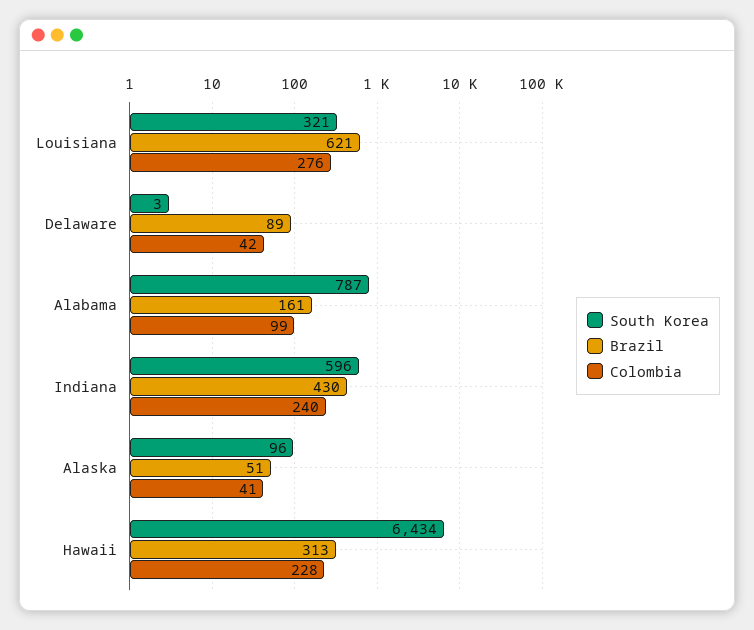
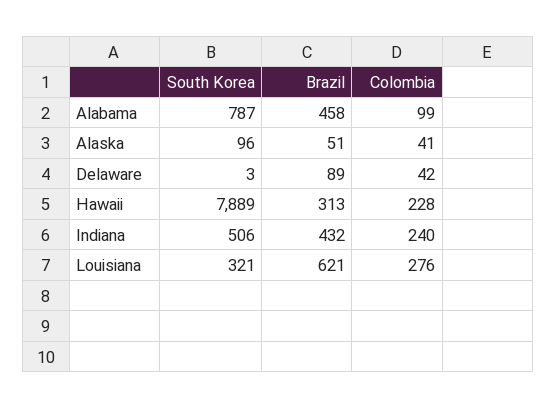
  {
    "South Korea": {
      "Louisiana": 321,
      "Delaware": 3,
      "Alabama": 787,
-     "Indiana": 596,
+     "Indiana": 506,
      "Alaska": 96,
-     "Hawaii": 6434
+     "Hawaii": 7889
    },
    "Brazil": {
      "Louisiana": 621,
      "Delaware": 89,
-     "Alabama": 161,
+     "Alabama": 458,
-     "Indiana": 430,
+     "Indiana": 432,
      "Alaska": 51,
      "Hawaii": 313
    },
    "Colombia": {
      "Louisiana": 276,
      "Delaware": 42,
      "Alabama": 99,
      "Indiana": 240,
      "Alaska": 41,
      "Hawaii": 228
    }
  }

